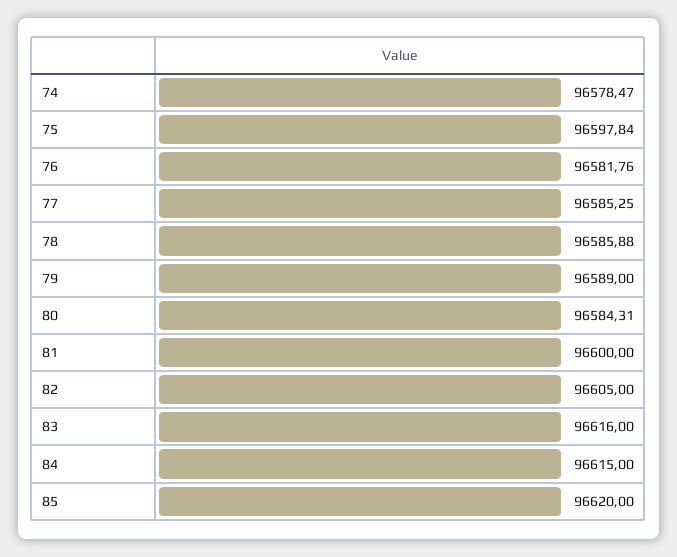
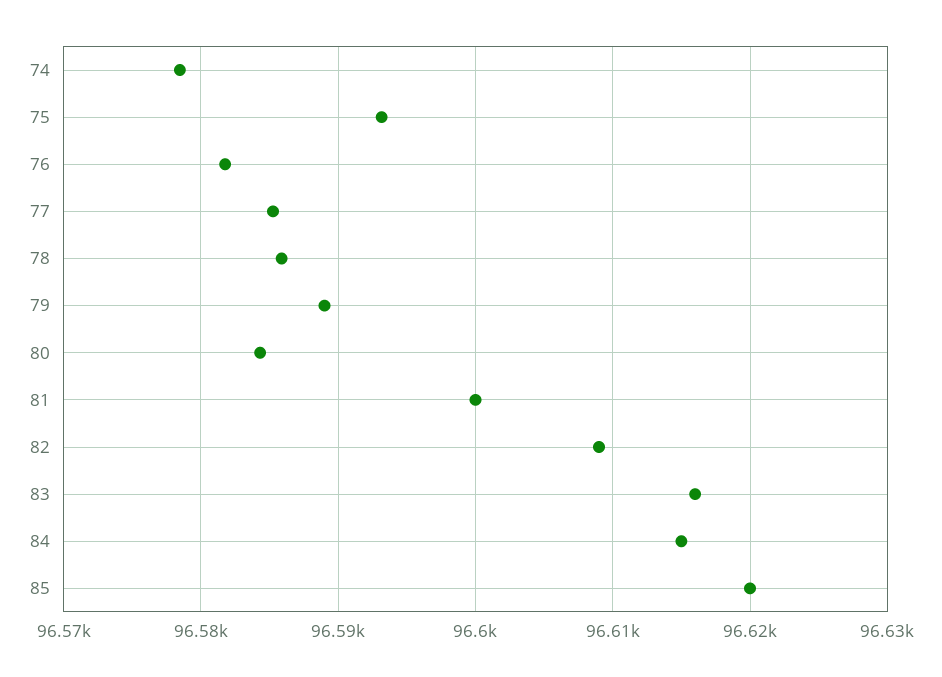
  {
    "74": 96578.47,
-   "75": 96597.84,
+   "75": 96593,
    "76": 96581.76,
    "77": 96585.25,
    "78": 96585.88,
    "79": 96589,
    "80": 96584.31,
    "81": 96600,
-   "82": 96605,
+   "82": 96609,
    "83": 96616,
    "84": 96615,
    "85": 96620
  }

